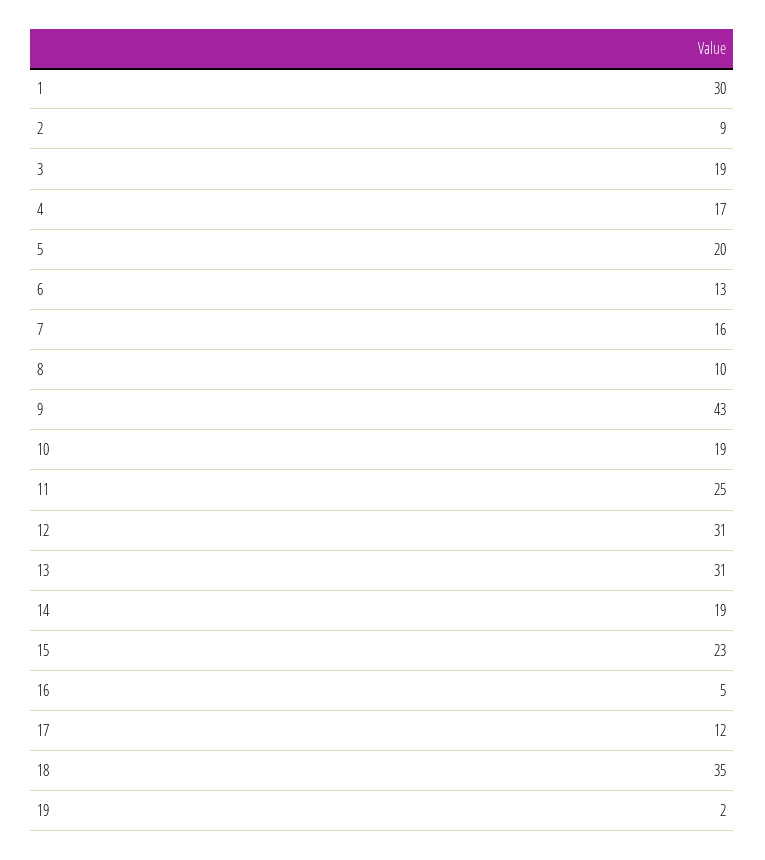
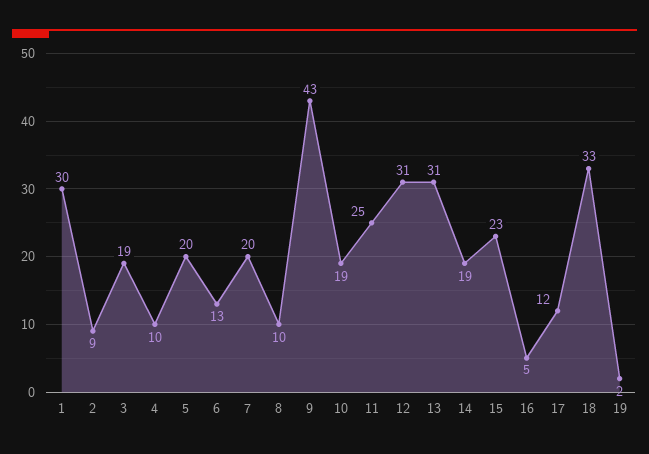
  {
    "1": 30,
    "2": 9,
    "3": 19,
-   "4": 17,
+   "4": 10,
    "5": 20,
    "6": 13,
-   "7": 16,
+   "7": 20,
    "8": 10,
    "9": 43,
    "10": 19,
    "11": 25,
    "12": 31,
    "13": 31,
    "14": 19,
    "15": 23,
    "16": 5,
    "17": 12,
-   "18": 35,
+   "18": 33,
    "19": 2
  }

